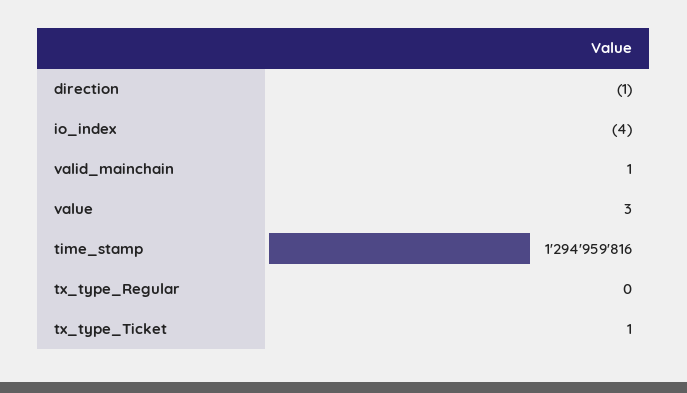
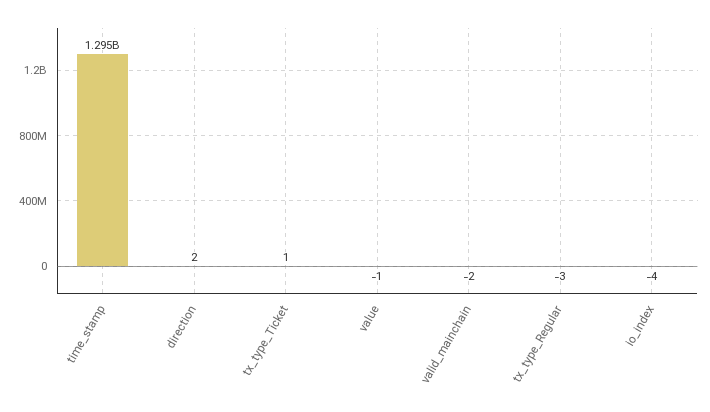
  {
-   "direction": -1,
+   "direction": 2,
    "io_index": -4,
-   "valid_mainchain": 1,
+   "valid_mainchain": -2,
-   "value": 3,
+   "value": -1,
    "time_stamp": 1294959816,
-   "tx_type_Regular": 0,
+   "tx_type_Regular": -3,
    "tx_type_Ticket": 1
  }

